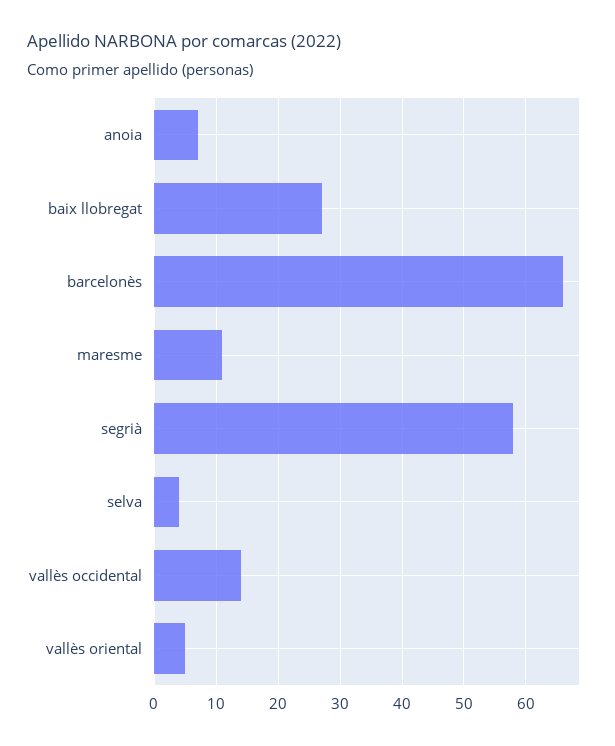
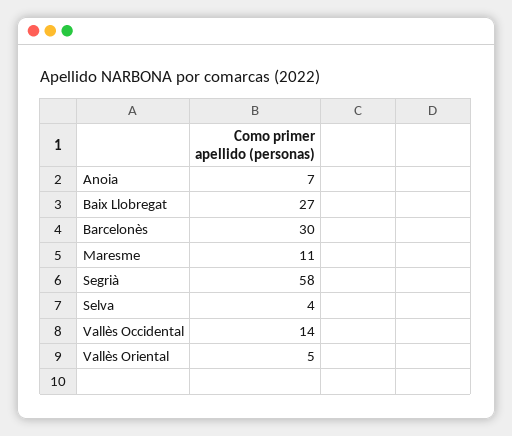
  {
    "anoia": 7,
    "baix llobregat": 27,
-   "barcelonès": 66,
+   "barcelonès": 30,
    "maresme": 11,
    "segrià": 58,
    "selva": 4,
    "vallès occidental": 14,
    "vallès oriental": 5
  }

